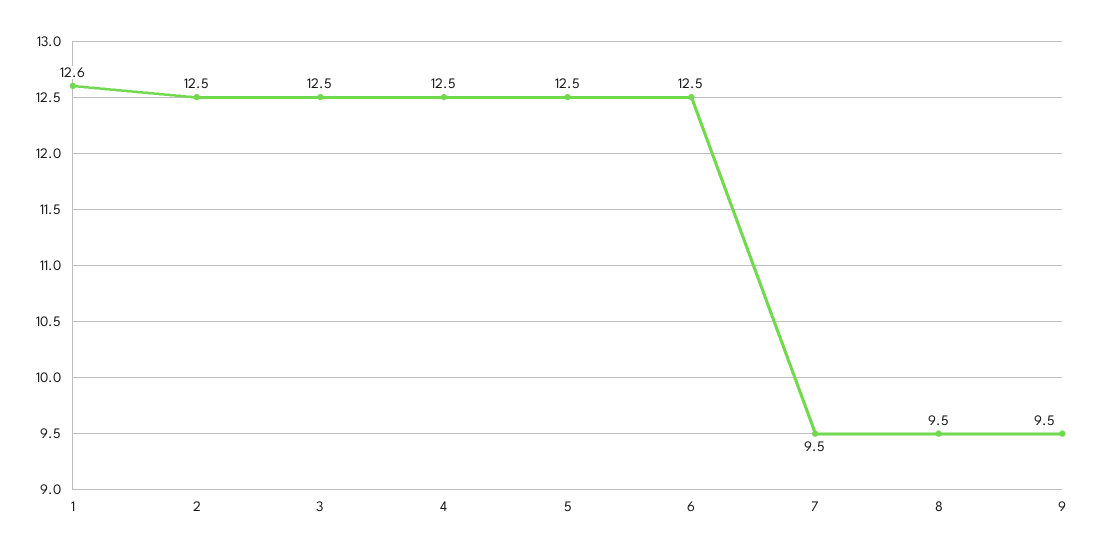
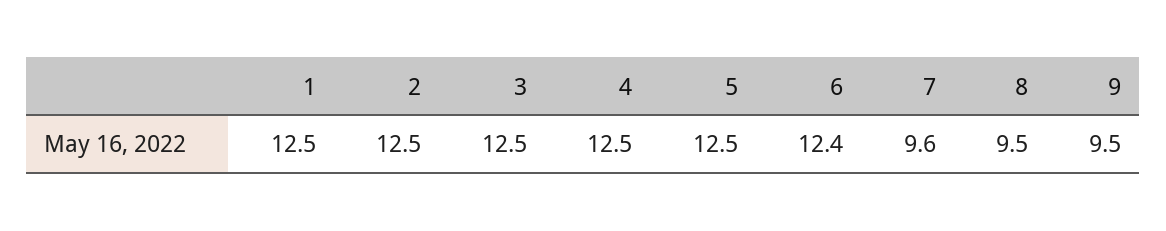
  {
-   "1": 12.6,
+   "1": 12.5,
    "2": 12.5,
    "3": 12.5,
    "4": 12.5,
    "5": 12.5,
-   "6": 12.5,
+   "6": 12.4,
-   "7": 9.5,
+   "7": 9.6,
    "8": 9.5,
    "9": 9.5
  }

